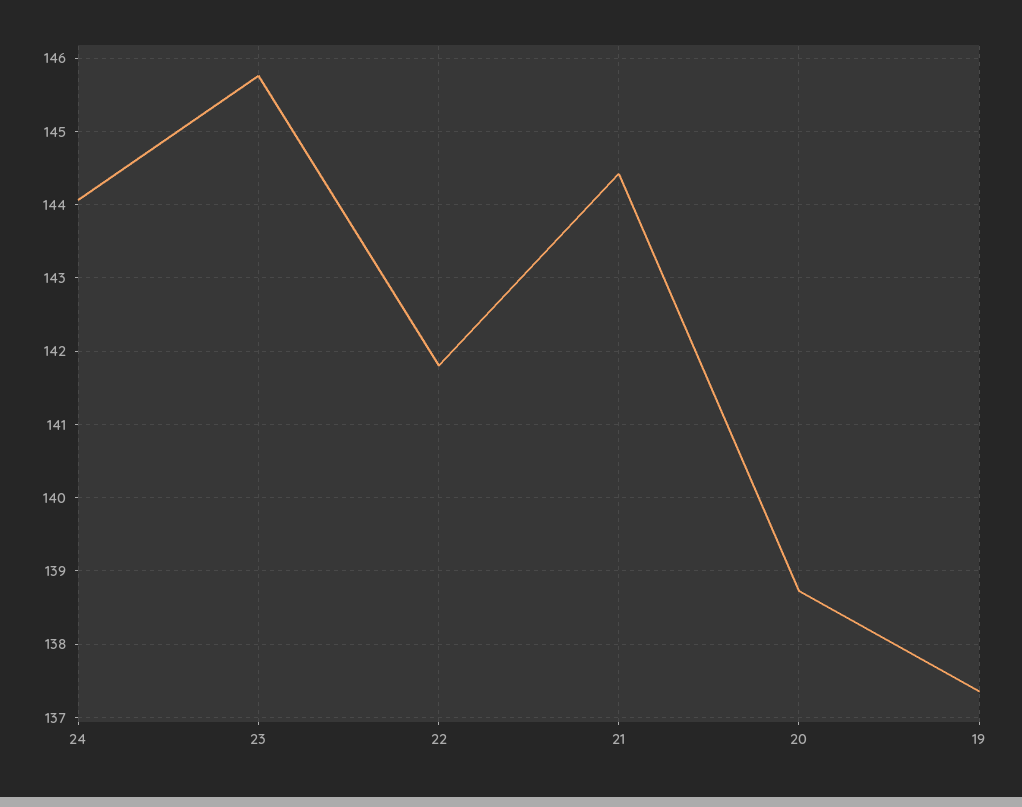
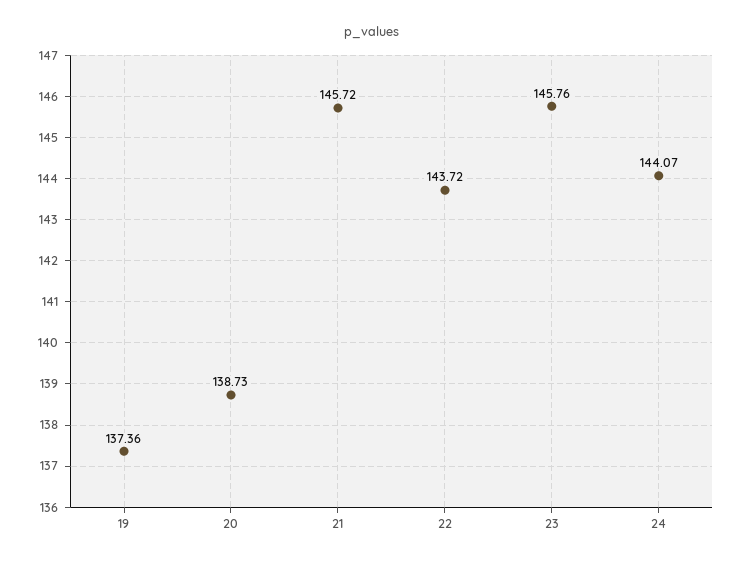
  {
    "24": 144.07,
    "23": 145.76,
-   "22": 141.8,
+   "22": 143.72,
-   "21": 144.4,
+   "21": 145.72,
    "20": 138.73,
    "19": 137.36
  }

